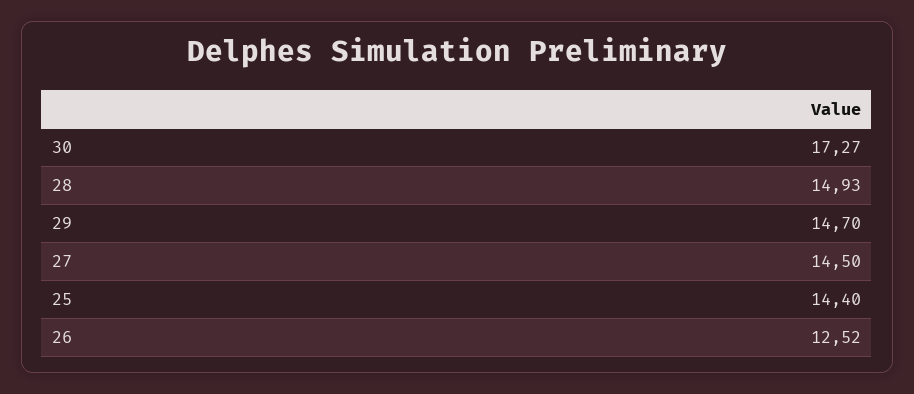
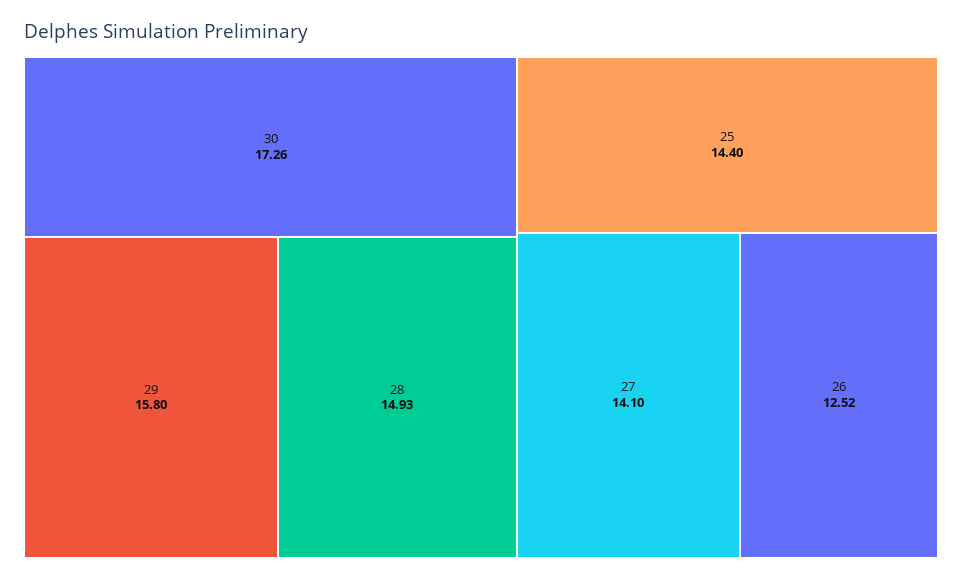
  {
-   "30": 17.27,
+   "30": 17.26,
    "28": 14.93,
-   "29": 14.7,
+   "29": 15.8,
-   "27": 14.5,
+   "27": 14.1,
    "25": 14.4,
    "26": 12.52
  }

